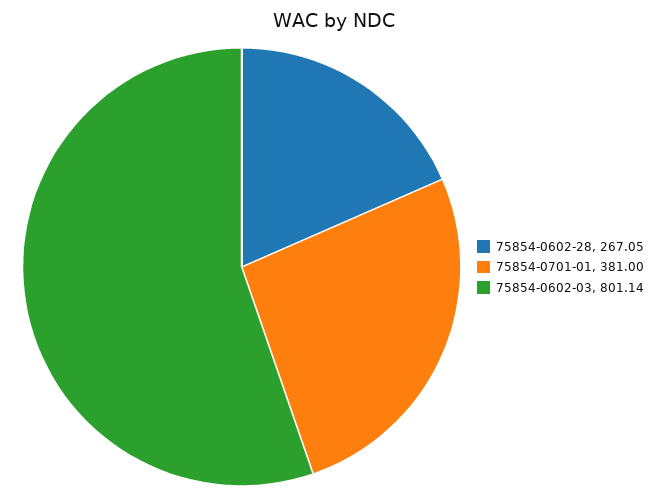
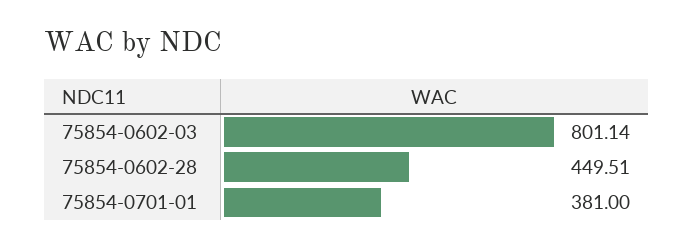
  {
-   "75854-0602-28": 267.05,
+   "75854-0602-28": 449.51,
    "75854-0701-01": 381,
    "75854-0602-03": 801.14
  }

